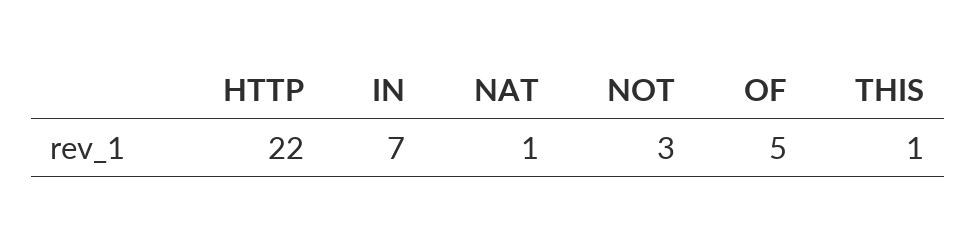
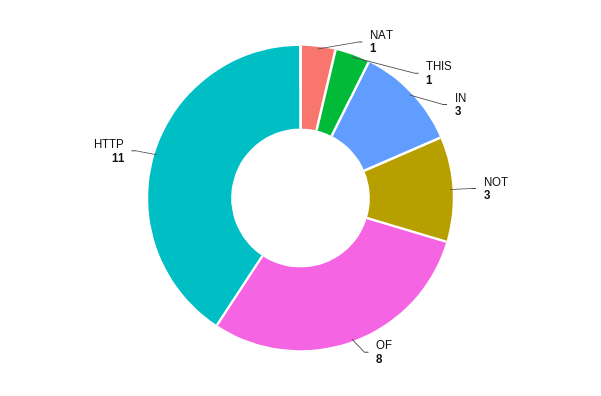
  {
-   "HTTP": 22,
+   "HTTP": 11,
-   "IN": 7,
+   "IN": 3,
    "NAT": 1,
    "NOT": 3,
-   "OF": 5,
+   "OF": 8,
    "THIS": 1
  }

